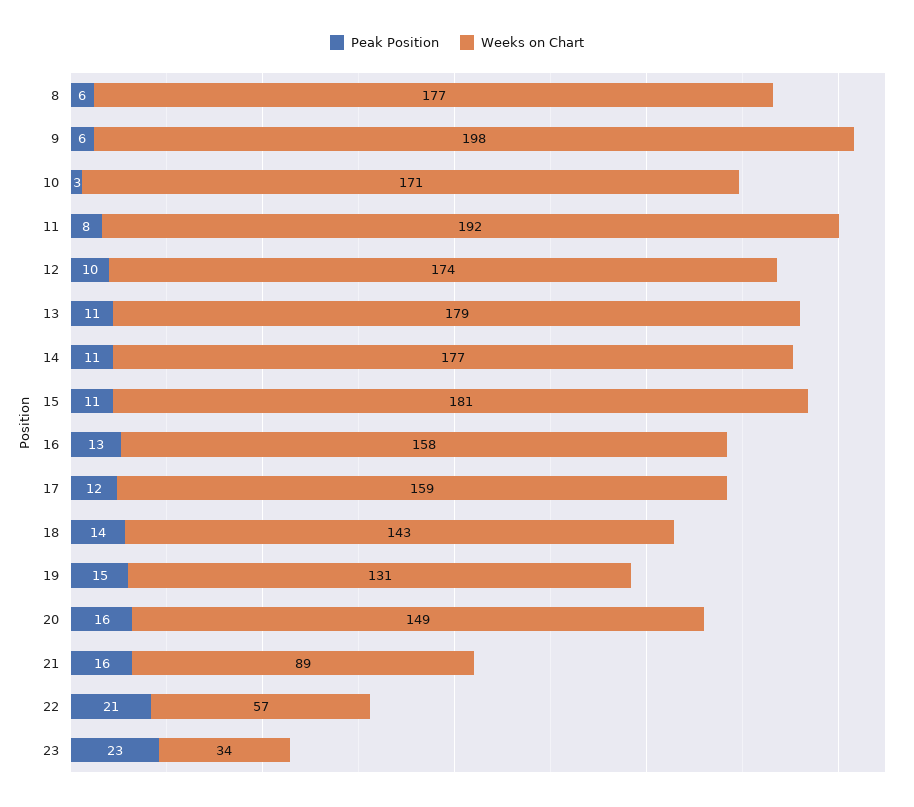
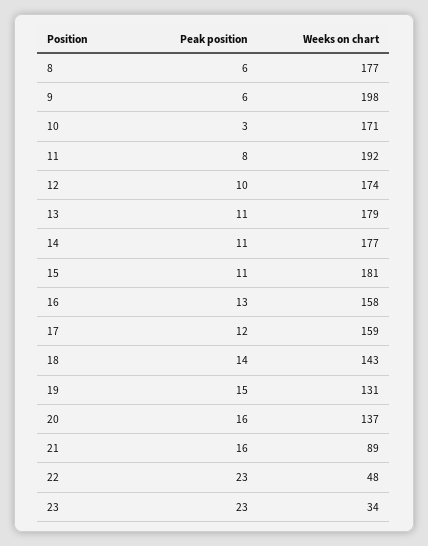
  {
    "Peak Position": {
      "8": 6,
      "9": 6,
      "10": 3,
      "11": 8,
      "12": 10,
      "13": 11,
      "14": 11,
      "15": 11,
      "16": 13,
      "17": 12,
      "18": 14,
      "19": 15,
      "20": 16,
      "21": 16,
-     "22": 21,
+     "22": 23,
      "23": 23
    },
    "Weeks on Chart": {
      "8": 177,
      "9": 198,
      "10": 171,
      "11": 192,
      "12": 174,
      "13": 179,
      "14": 177,
      "15": 181,
      "16": 158,
      "17": 159,
      "18": 143,
      "19": 131,
-     "20": 149,
+     "20": 137,
      "21": 89,
-     "22": 57,
+     "22": 48,
      "23": 34
    }
  }

